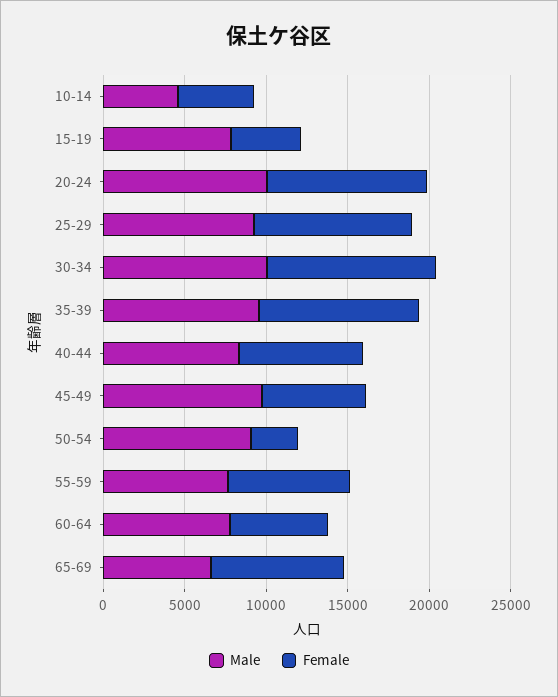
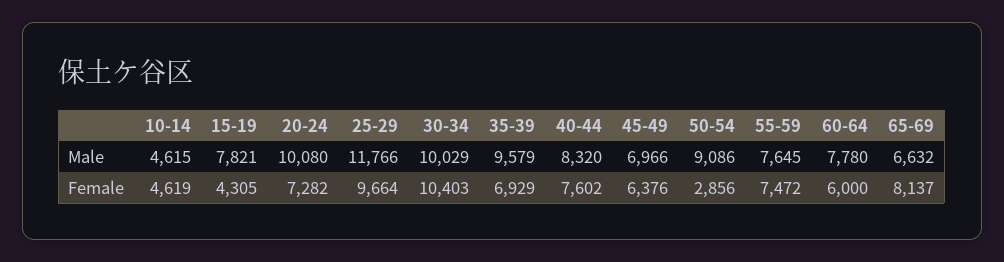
  {
    "Male": {
      "10-14": 4615,
      "15-19": 7821,
      "20-24": 10080,
-     "25-29": 9000,
+     "25-29": 11766,
      "30-34": 10029,
      "35-39": 9579,
      "40-44": 8320,
-     "45-49": 10000,
+     "45-49": 6966,
      "50-54": 9086,
      "55-59": 7645,
      "60-64": 7780,
      "65-69": 6632
    },
    "Female": {
      "10-14": 4619,
      "15-19": 4305,
-     "20-24": 10000,
+     "20-24": 7282,
      "25-29": 9664,
      "30-34": 10403,
-     "35-39": 10000,
+     "35-39": 6929,
      "40-44": 7602,
      "45-49": 6376,
      "50-54": 2856,
      "55-59": 7472,
      "60-64": 6000,
      "65-69": 8137
    }
  }

